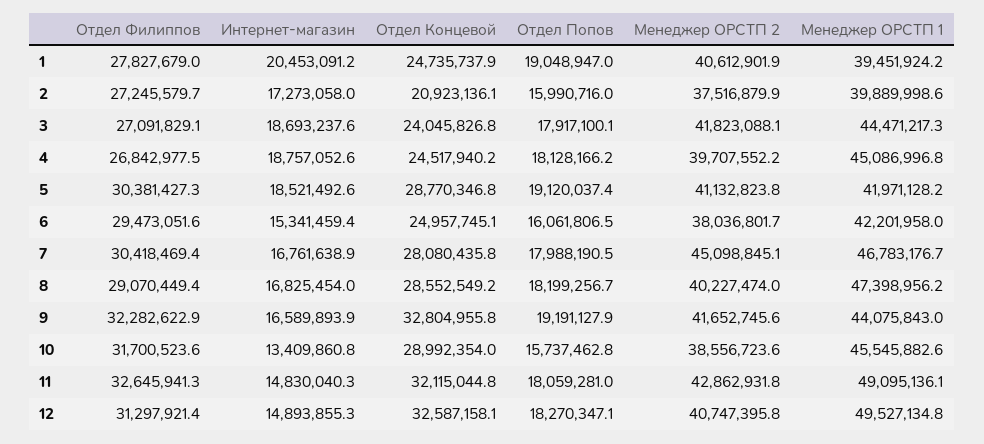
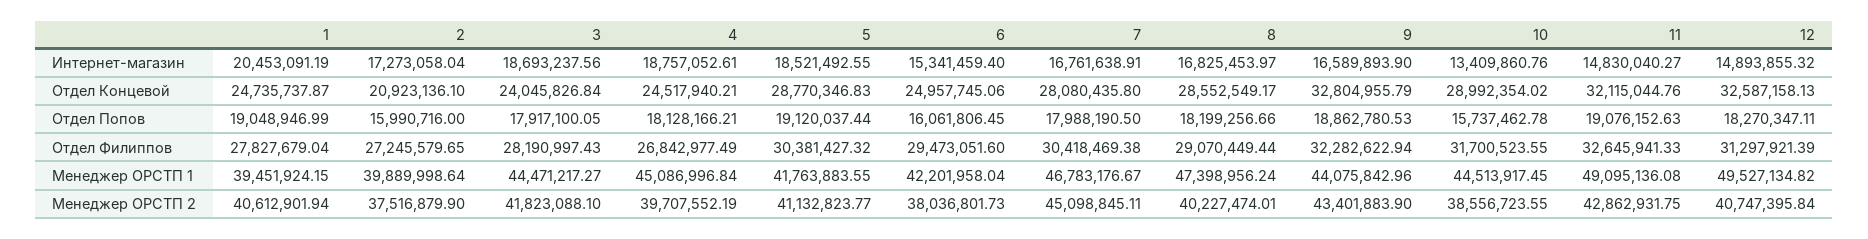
  {
    "Отдел Филиппов": {
      "1": 27827679.04,
      "2": 27245579.65,
-     "3": 27091829.1,
+     "3": 28190997.43,
      "4": 26842977.49,
      "5": 30381427.32,
      "6": 29473051.6,
      "7": 30418469.38,
      "8": 29070449.44,
      "9": 32282622.94,
      "10": 31700523.55,
      "11": 32645941.33,
      "12": 31297921.39
    },
    "Интернет-магазин": {
      "1": 20453091.19,
      "2": 17273058.04,
      "3": 18693237.56,
      "4": 18757052.61,
      "5": 18521492.55,
      "6": 15341459.4,
      "7": 16761638.91,
      "8": 16825453.97,
      "9": 16589893.9,
      "10": 13409860.76,
      "11": 14830040.27,
      "12": 14893855.32
    },
    "Отдел Концевой": {
      "1": 24735737.87,
      "2": 20923136.1,
      "3": 24045826.84,
      "4": 24517940.21,
      "5": 28770346.83,
      "6": 24957745.06,
      "7": 28080435.8,
      "8": 28552549.17,
      "9": 32804955.79,
      "10": 28992354.02,
      "11": 32115044.76,
      "12": 32587158.13
    },
    "Отдел Попов": {
      "1": 19048946.99,
      "2": 15990716,
      "3": 17917100.05,
      "4": 18128166.21,
      "5": 19120037.44,
      "6": 16061806.45,
      "7": 17988190.5,
      "8": 18199256.66,
-     "9": 19191127.9,
+     "9": 18862780.53,
      "10": 15737462.78,
-     "11": 18059281,
+     "11": 19076152.63,
      "12": 18270347.11
    },
    "Менеджер ОРСТП 2": {
      "1": 40612901.94,
      "2": 37516879.9,
      "3": 41823088.1,
      "4": 39707552.19,
      "5": 41132823.77,
      "6": 38036801.73,
      "7": 45098845.11,
      "8": 40227474.01,
-     "9": 41652745.6,
+     "9": 43401883.9,
      "10": 38556723.55,
      "11": 42862931.75,
      "12": 40747395.84
    },
    "Менеджер ОРСТП 1": {
      "1": 39451924.15,
      "2": 39889998.64,
      "3": 44471217.27,
      "4": 45086996.84,
-     "5": 41971128.2,
+     "5": 41763883.55,
      "6": 42201958.04,
      "7": 46783176.67,
      "8": 47398956.24,
      "9": 44075842.96,
-     "10": 45545882.6,
+     "10": 44513917.45,
      "11": 49095136.08,
      "12": 49527134.82
    }
  }

